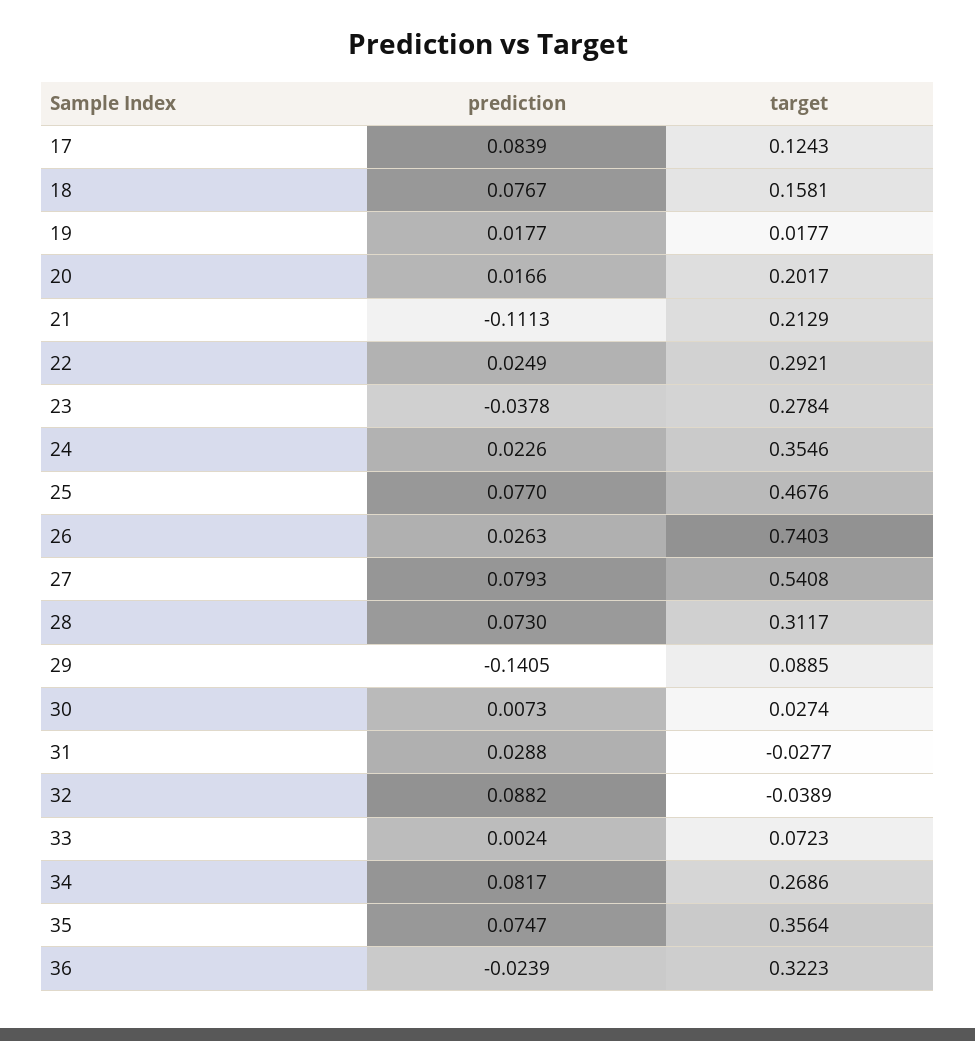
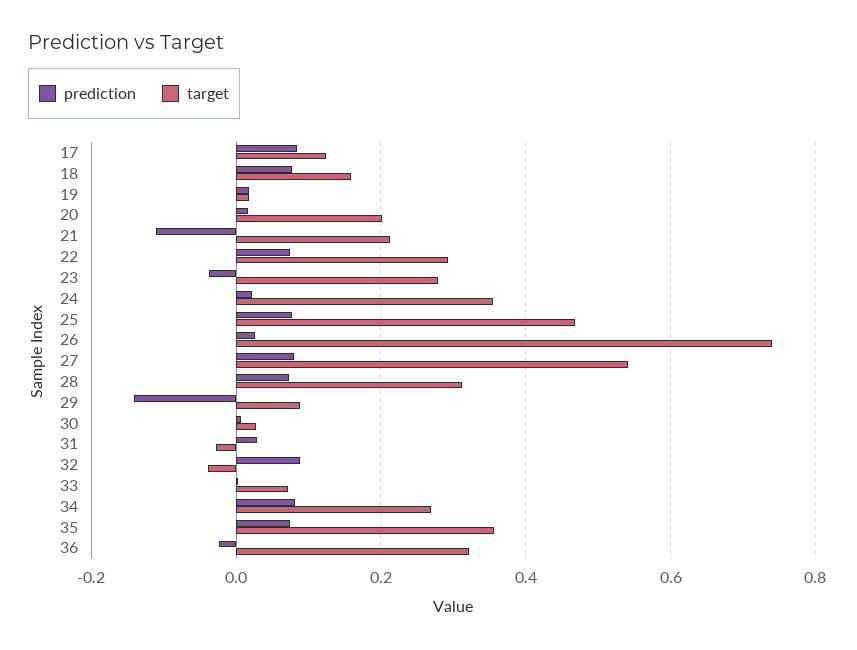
  {
    "prediction": {
      "17": 0.0839,
      "18": 0.0767,
      "19": 0.0177,
      "20": 0.0166,
      "21": -0.1113,
-     "22": 0.0249,
+     "22": 0.08,
      "23": -0.0378,
      "24": 0.0226,
      "25": 0.077,
      "26": 0.0263,
      "27": 0.0793,
      "28": 0.073,
      "29": -0.1405,
      "30": 0.0073,
      "31": 0.0288,
      "32": 0.0882,
      "33": 0.0024,
      "34": 0.0817,
      "35": 0.0747,
      "36": -0.0239
    },
    "target": {
      "17": 0.1243,
      "18": 0.1581,
      "19": 0.0177,
      "20": 0.2017,
      "21": 0.2129,
      "22": 0.2921,
      "23": 0.2784,
      "24": 0.3546,
      "25": 0.4676,
      "26": 0.7403,
      "27": 0.5408,
      "28": 0.3117,
      "29": 0.0885,
      "30": 0.0274,
      "31": -0.0277,
      "32": -0.0389,
      "33": 0.0723,
      "34": 0.2686,
      "35": 0.3564,
      "36": 0.3223
    }
  }

